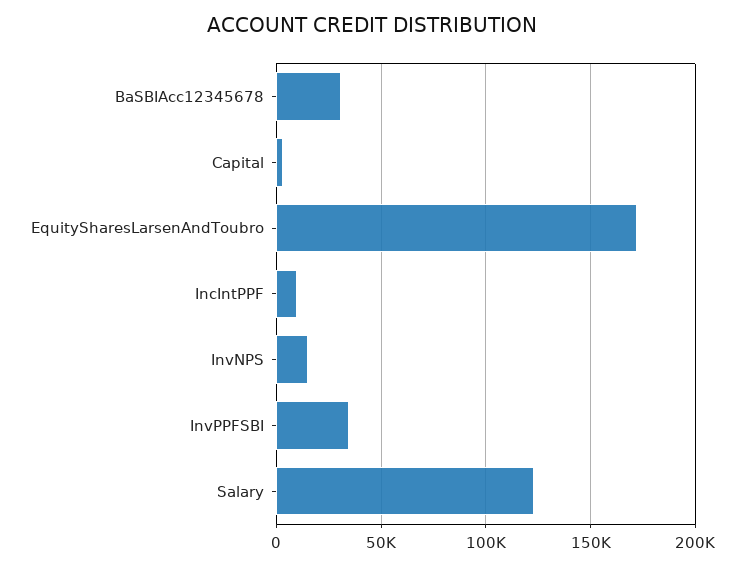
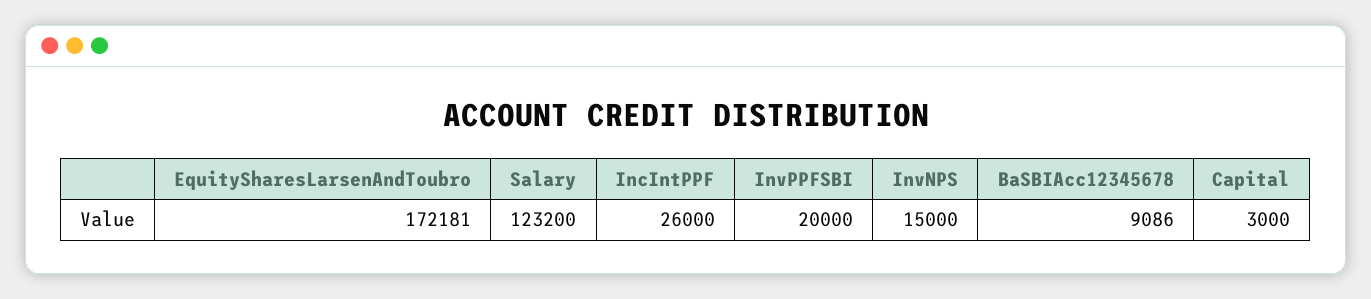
  {
-   "BaSBIAcc12345678": 30000,
+   "BaSBIAcc12345678": 9086,
    "Capital": 3000,
    "EquitySharesLarsenAndToubro": 172181,
-   "IncIntPPF": 10000,
+   "IncIntPPF": 26000,
    "InvNPS": 15000,
-   "InvPPFSBI": 35000,
+   "InvPPFSBI": 20000,
    "Salary": 123200
  }

